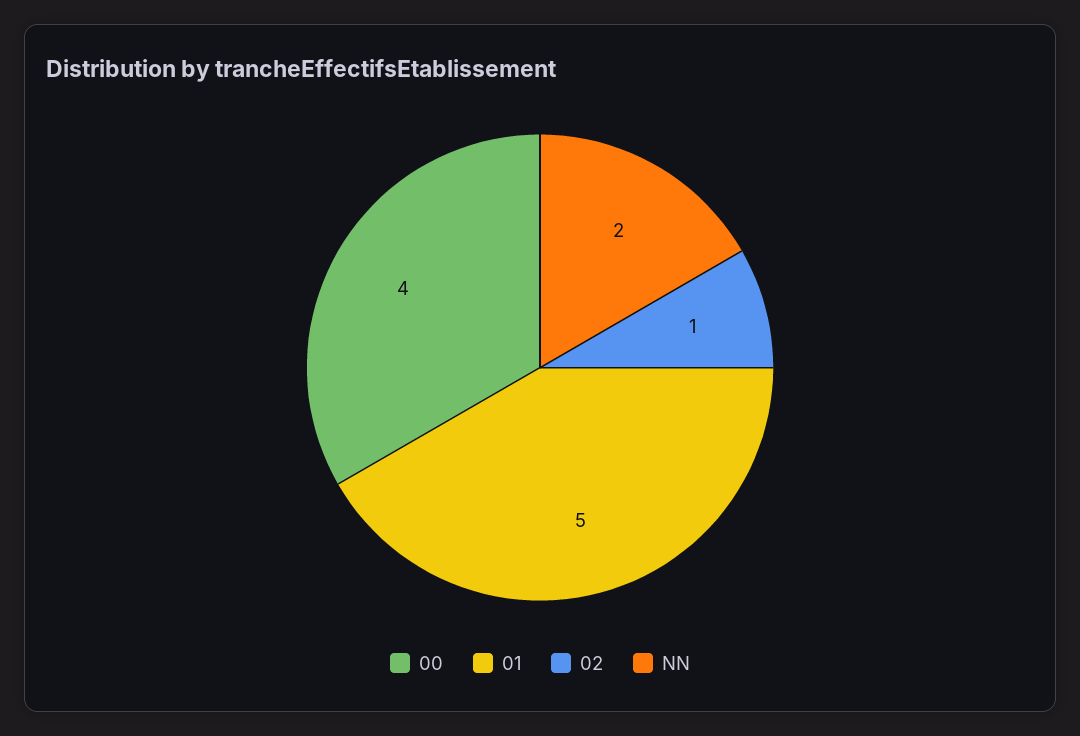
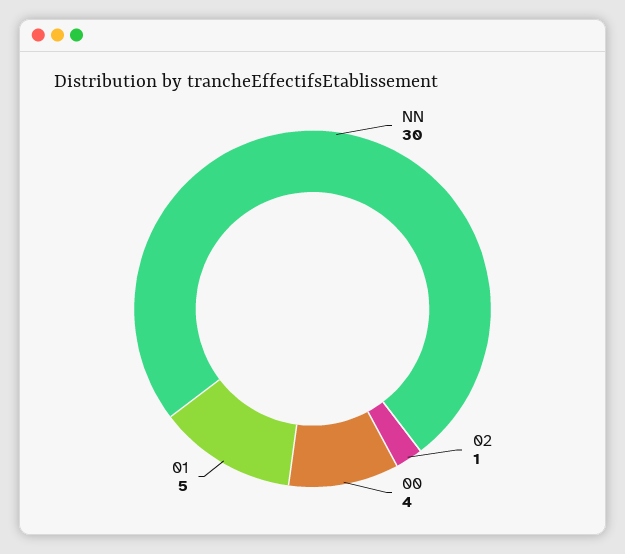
  {
    "00": 4,
    "01": 5,
    "02": 1,
-   "NN": 2
+   "NN": 30
  }

